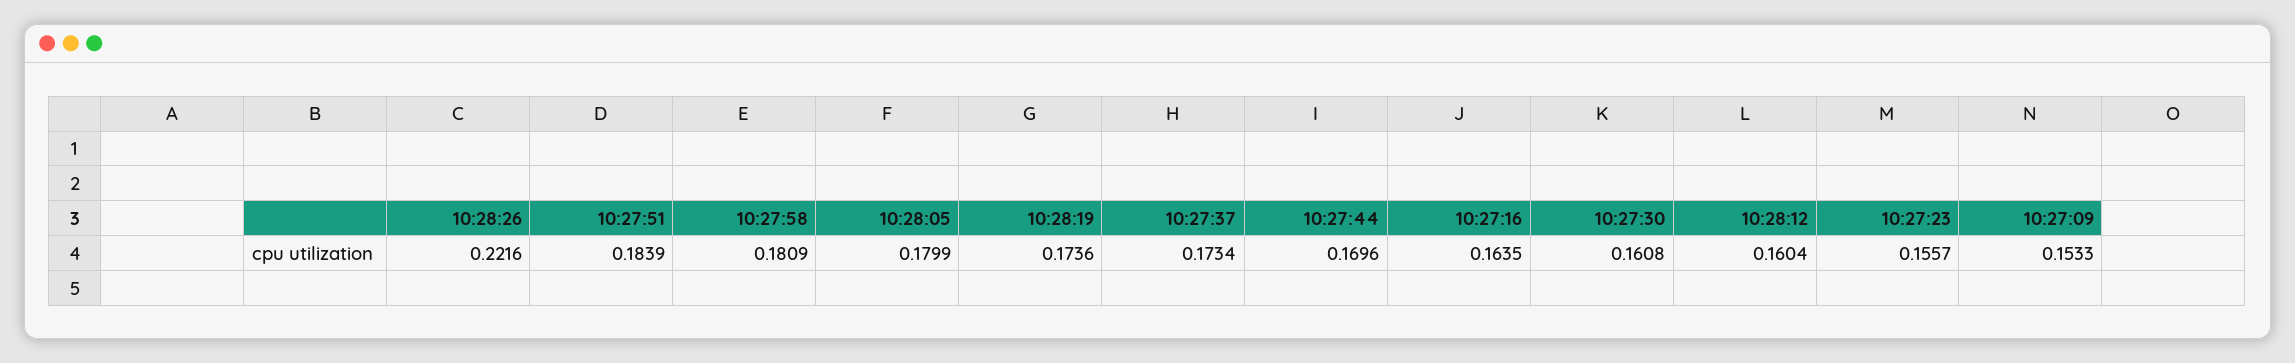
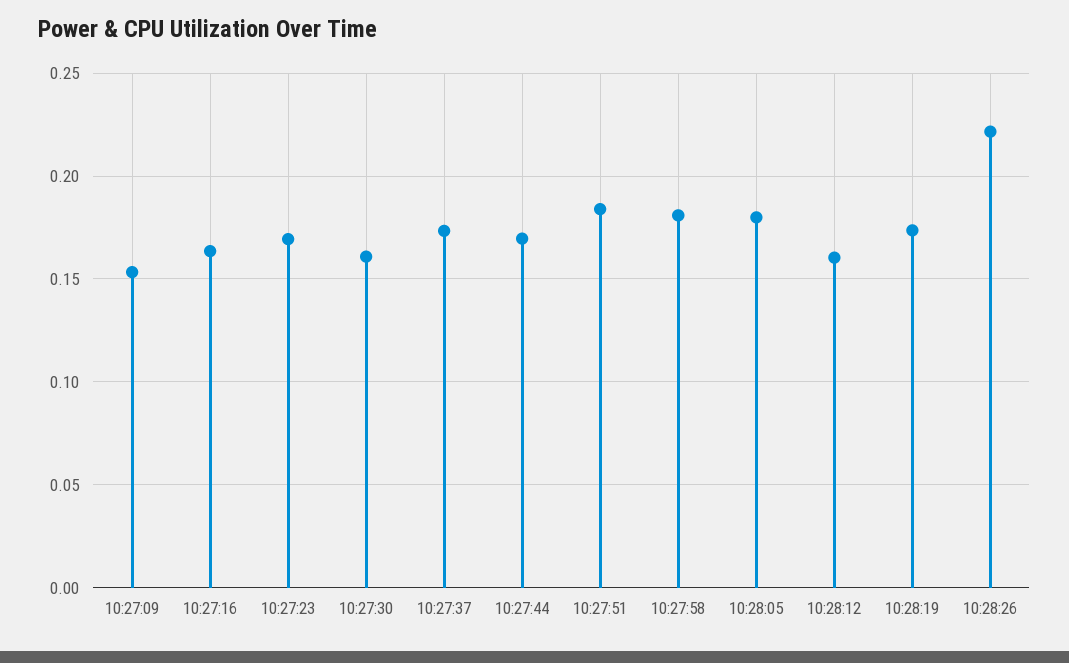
  {
    "10:28:26": 0.2216,
    "10:27:51": 0.1839,
    "10:27:58": 0.1809,
    "10:28:05": 0.1799,
    "10:28:19": 0.1736,
    "10:27:37": 0.1734,
    "10:27:44": 0.1696,
    "10:27:16": 0.1635,
    "10:27:30": 0.1608,
    "10:28:12": 0.1604,
-   "10:27:23": 0.1557,
+   "10:27:23": 0.17,
    "10:27:09": 0.1533
  }

